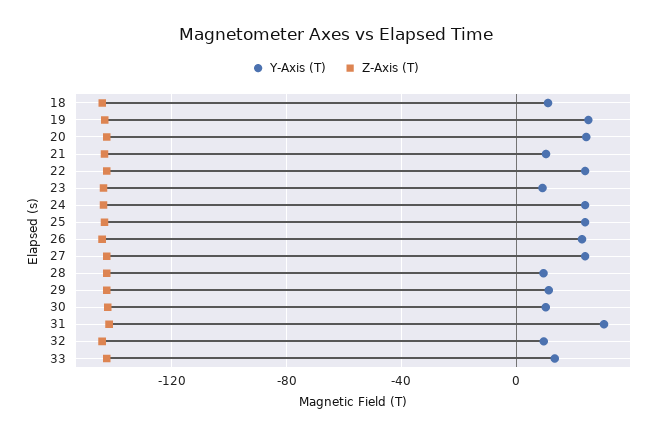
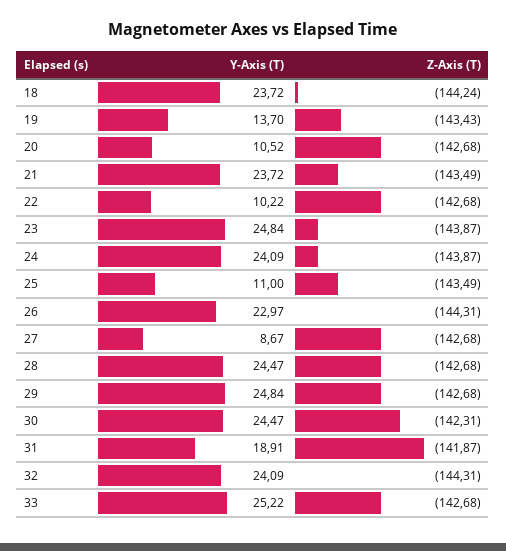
  {
    "Y-Axis (T)": {
-     "18": 10,
+     "18": 23.72,
-     "19": 25,
+     "19": 13.7,
-     "20": 25,
+     "20": 10.52,
-     "21": 10,
+     "21": 23.72,
-     "22": 25,
+     "22": 10.22,
-     "23": 10,
+     "23": 24.84,
      "24": 24.09,
-     "25": 25,
+     "25": 11,
      "26": 22.97,
-     "27": 25,
+     "27": 8.67,
-     "28": 10,
+     "28": 24.47,
-     "29": 10,
+     "29": 24.84,
-     "30": 10,
+     "30": 24.47,
-     "31": 30,
+     "31": 18.91,
-     "32": 10,
+     "32": 24.09,
-     "33": 15
+     "33": 25.22
    },
    "Z-Axis (T)": {
      "18": -144.24,
      "19": -143.43,
      "20": -142.68,
      "21": -143.49,
      "22": -142.68,
      "23": -143.87,
      "24": -143.87,
      "25": -143.49,
      "26": -144.31,
      "27": -142.68,
      "28": -142.68,
      "29": -142.68,
      "30": -142.31,
      "31": -141.87,
      "32": -144.31,
      "33": -142.68
    }
  }

